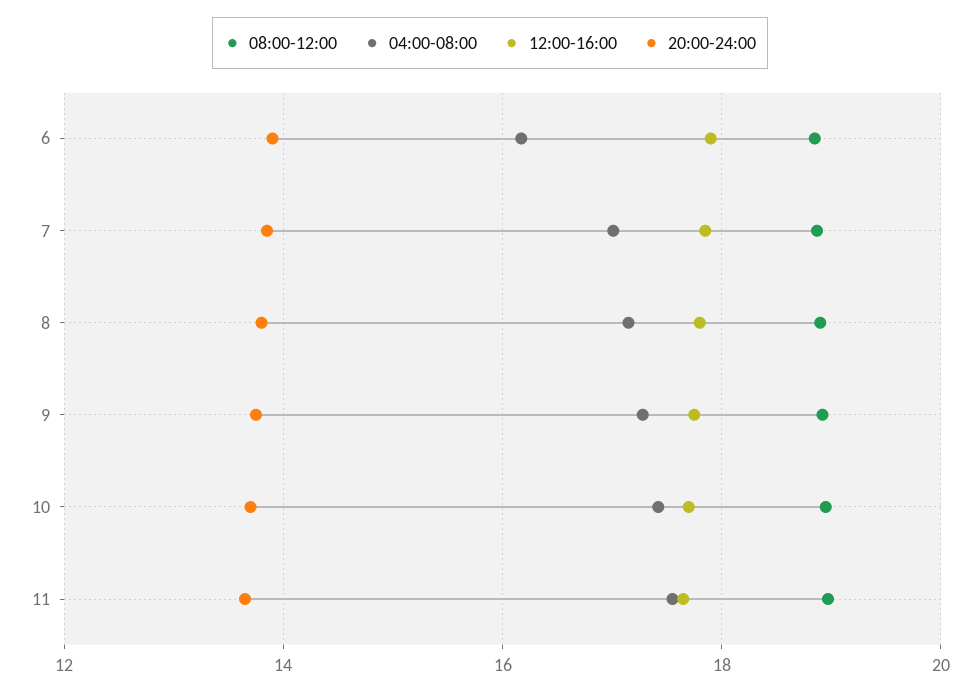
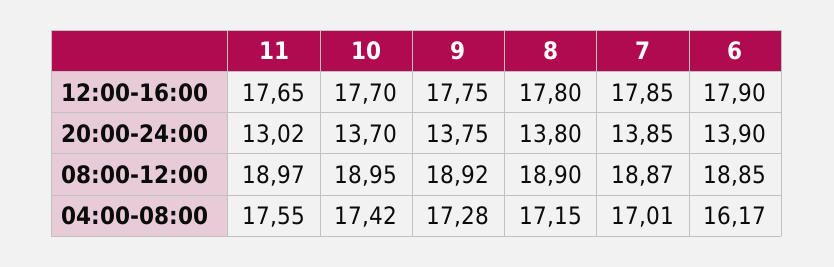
  {
    "08:00-12:00": {
      "6": 18.85,
      "7": 18.87,
      "8": 18.9,
      "9": 18.92,
      "10": 18.95,
      "11": 18.97
    },
    "04:00-08:00": {
      "6": 16.17,
      "7": 17.01,
      "8": 17.15,
      "9": 17.28,
      "10": 17.42,
      "11": 17.55
    },
    "12:00-16:00": {
      "6": 17.9,
      "7": 17.85,
      "8": 17.8,
      "9": 17.75,
      "10": 17.7,
      "11": 17.65
    },
    "20:00-24:00": {
      "6": 13.9,
      "7": 13.85,
      "8": 13.8,
      "9": 13.75,
      "10": 13.7,
-     "11": 13.6
+     "11": 13.02
    }
  }

